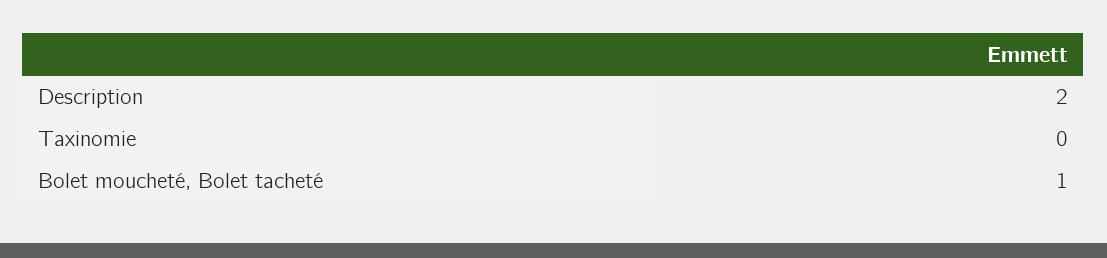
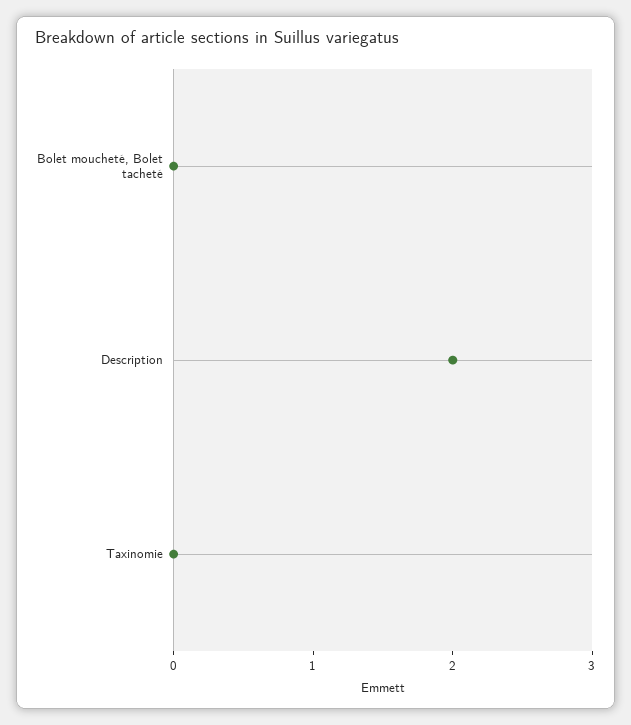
  {
    "Description": 2,
    "Taxinomie": 0,
-   "Bolet moucheté, Bolet tacheté": 1
+   "Bolet moucheté, Bolet tacheté": 0
  }

